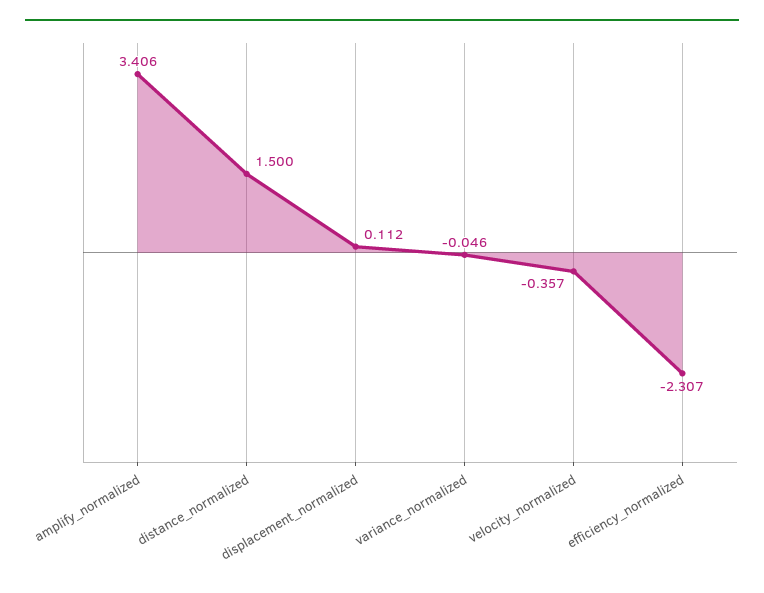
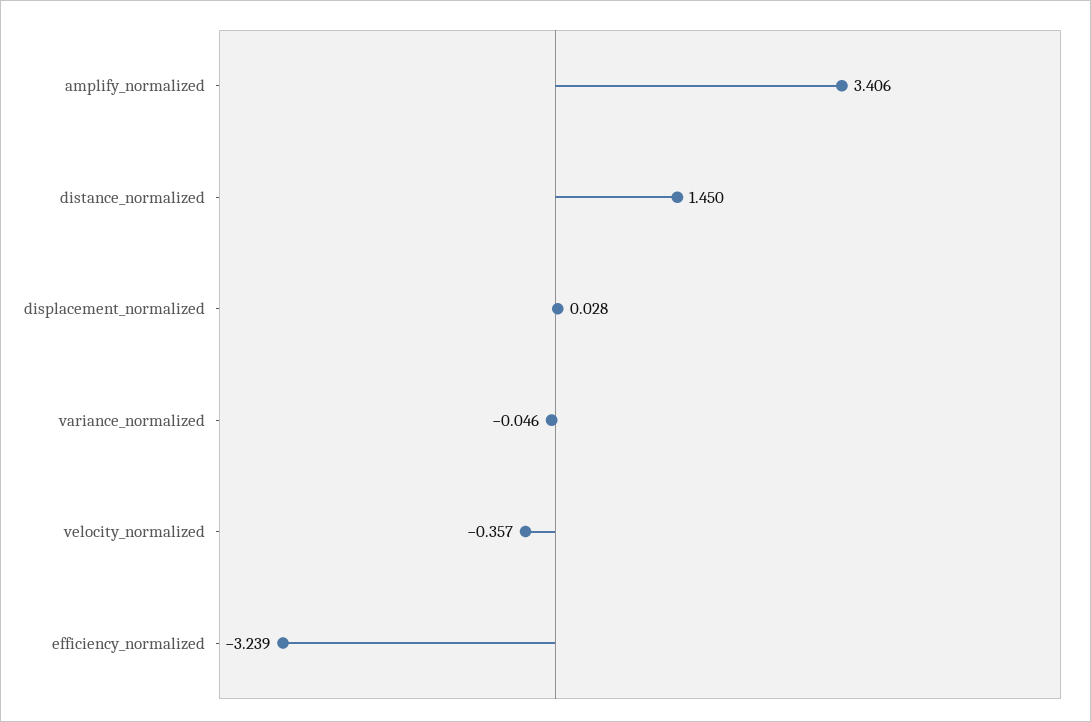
  {
    "amplify_normalized": 3.406,
-   "distance_normalized": 1.5,
+   "distance_normalized": 1.45,
-   "displacement_normalized": 0.112,
+   "displacement_normalized": 0.028,
    "variance_normalized": -0.046,
    "velocity_normalized": -0.357,
-   "efficiency_normalized": -2.307
+   "efficiency_normalized": -3.239
  }

